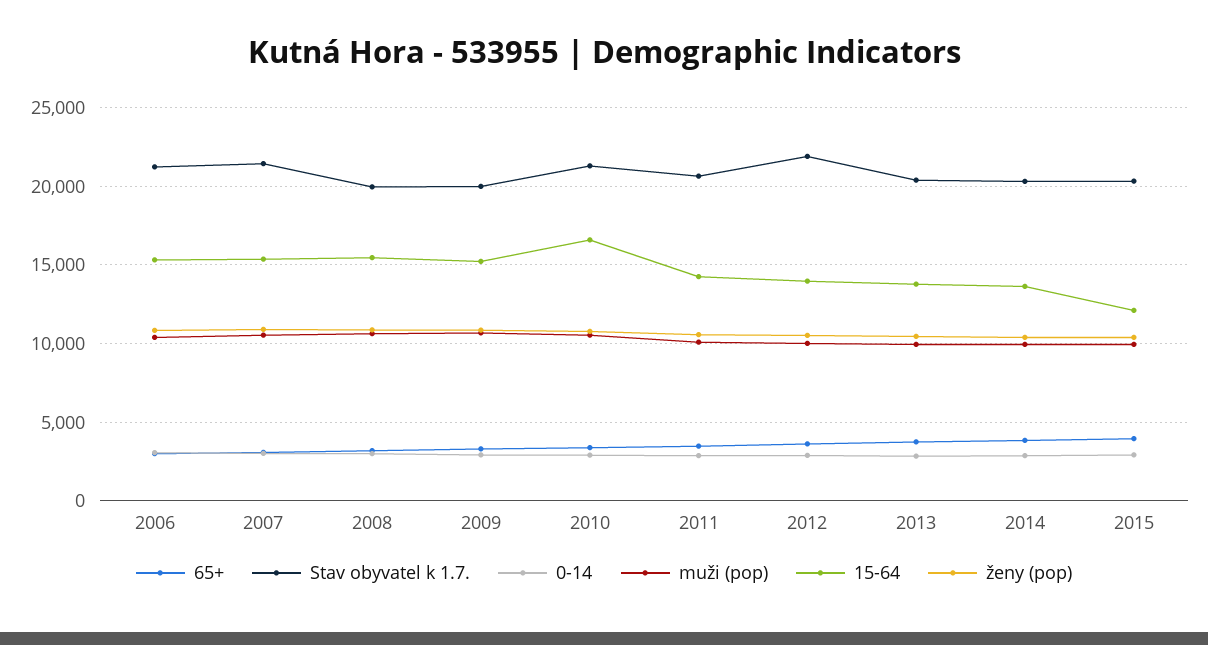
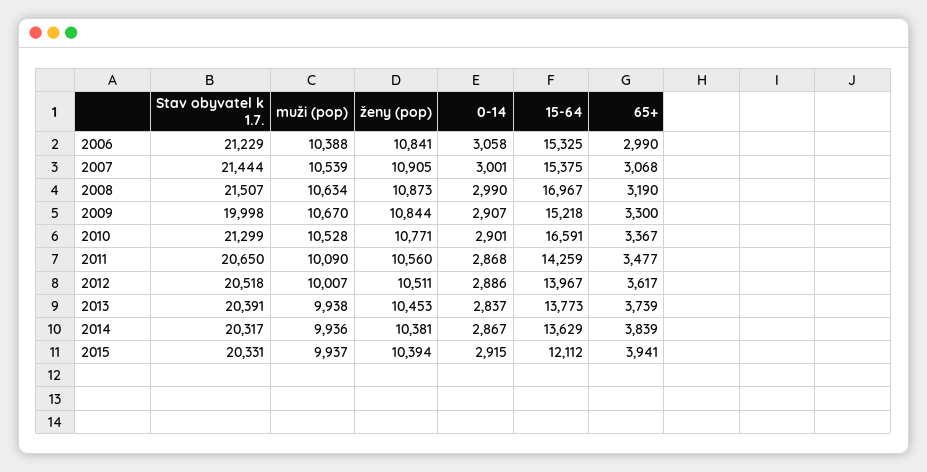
  {
    "65+": {
      "2006": 2990,
      "2007": 3068,
      "2008": 3190,
      "2009": 3300,
      "2010": 3367,
      "2011": 3477,
      "2012": 3617,
      "2013": 3739,
      "2014": 3839,
      "2015": 3941
    },
    "Stav obyvatel k 1.7.": {
      "2006": 21229,
      "2007": 21444,
-     "2008": 20000,
+     "2008": 21507,
      "2009": 19998,
      "2010": 21299,
      "2011": 20650,
-     "2012": 22000,
+     "2012": 20518,
      "2013": 20391,
      "2014": 20317,
      "2015": 20331
    },
    "0-14": {
      "2006": 3058,
      "2007": 3001,
      "2008": 2990,
      "2009": 2907,
      "2010": 2901,
      "2011": 2868,
      "2012": 2886,
      "2013": 2837,
      "2014": 2867,
      "2015": 2915
    },
    "muži (pop)": {
      "2006": 10388,
      "2007": 10539,
      "2008": 10634,
      "2009": 10670,
      "2010": 10528,
      "2011": 10090,
      "2012": 10007,
      "2013": 9938,
      "2014": 9936,
      "2015": 9937
    },
    "15-64": {
      "2006": 15325,
      "2007": 15375,
-     "2008": 15500,
+     "2008": 16967,
      "2009": 15218,
      "2010": 16591,
      "2011": 14259,
      "2012": 13967,
      "2013": 13773,
      "2014": 13629,
      "2015": 12112
    },
    "ženy (pop)": {
      "2006": 10841,
      "2007": 10905,
      "2008": 10873,
      "2009": 10844,
      "2010": 10771,
      "2011": 10560,
      "2012": 10511,
      "2013": 10453,
      "2014": 10381,
      "2015": 10394
    }
  }

